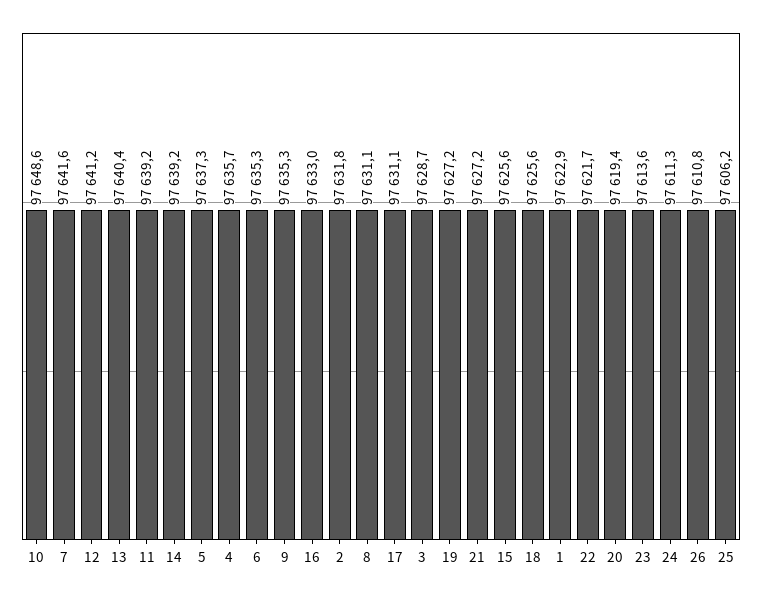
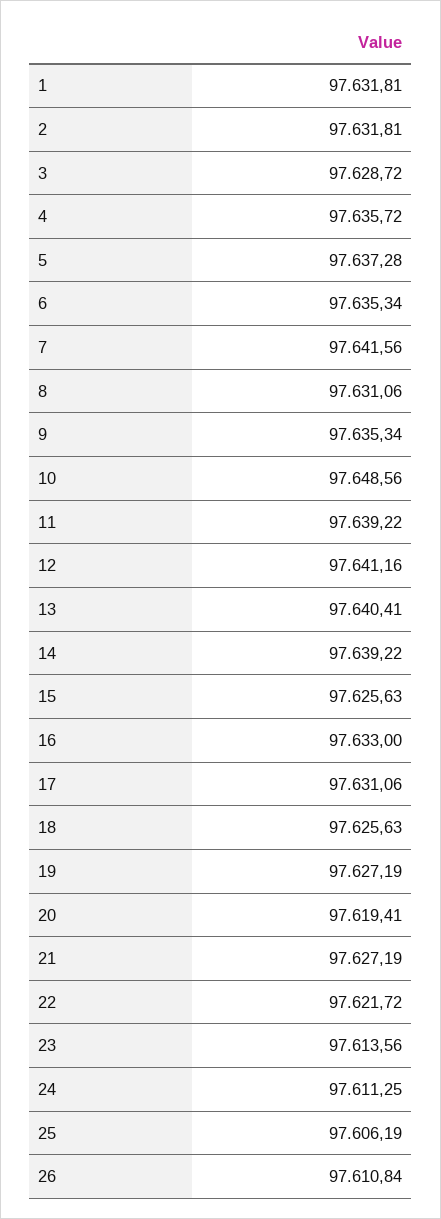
  {
    "10": 97648.56,
    "7": 97641.56,
    "12": 97641.16,
    "13": 97640.41,
    "11": 97639.22,
    "14": 97639.22,
    "5": 97637.28,
    "4": 97635.72,
    "6": 97635.34,
    "9": 97635.34,
    "16": 97633,
    "2": 97631.81,
    "8": 97631.06,
    "17": 97631.06,
    "3": 97628.72,
    "19": 97627.19,
    "21": 97627.19,
    "15": 97625.63,
    "18": 97625.63,
-   "1": 97622.9,
+   "1": 97631.81,
    "22": 97621.72,
    "20": 97619.41,
    "23": 97613.56,
    "24": 97611.25,
    "26": 97610.84,
    "25": 97606.19
  }

